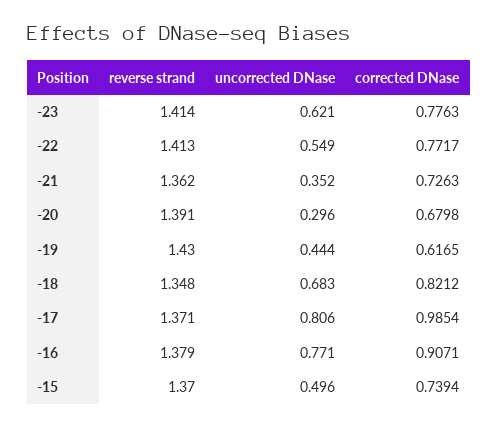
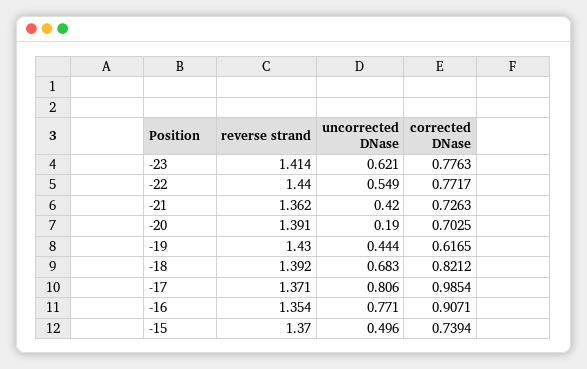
  {
    "reverse strand": {
      "-23": 1.414,
-     "-22": 1.413,
+     "-22": 1.44,
      "-21": 1.362,
      "-20": 1.391,
      "-19": 1.43,
-     "-18": 1.348,
+     "-18": 1.392,
      "-17": 1.371,
-     "-16": 1.379,
+     "-16": 1.354,
      "-15": 1.37
    },
    "uncorrected DNase": {
      "-23": 0.621,
      "-22": 0.549,
-     "-21": 0.352,
+     "-21": 0.42,
-     "-20": 0.296,
+     "-20": 0.19,
      "-19": 0.444,
      "-18": 0.683,
      "-17": 0.806,
      "-16": 0.771,
      "-15": 0.496
    },
    "corrected DNase": {
      "-23": 0.7763,
      "-22": 0.7717,
      "-21": 0.7263,
-     "-20": 0.6798,
+     "-20": 0.7025,
      "-19": 0.6165,
      "-18": 0.8212,
      "-17": 0.9854,
      "-16": 0.9071,
      "-15": 0.7394
    }
  }

